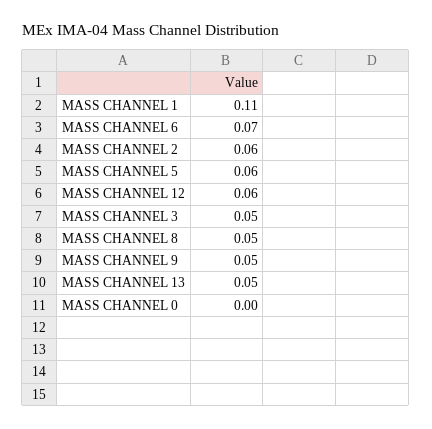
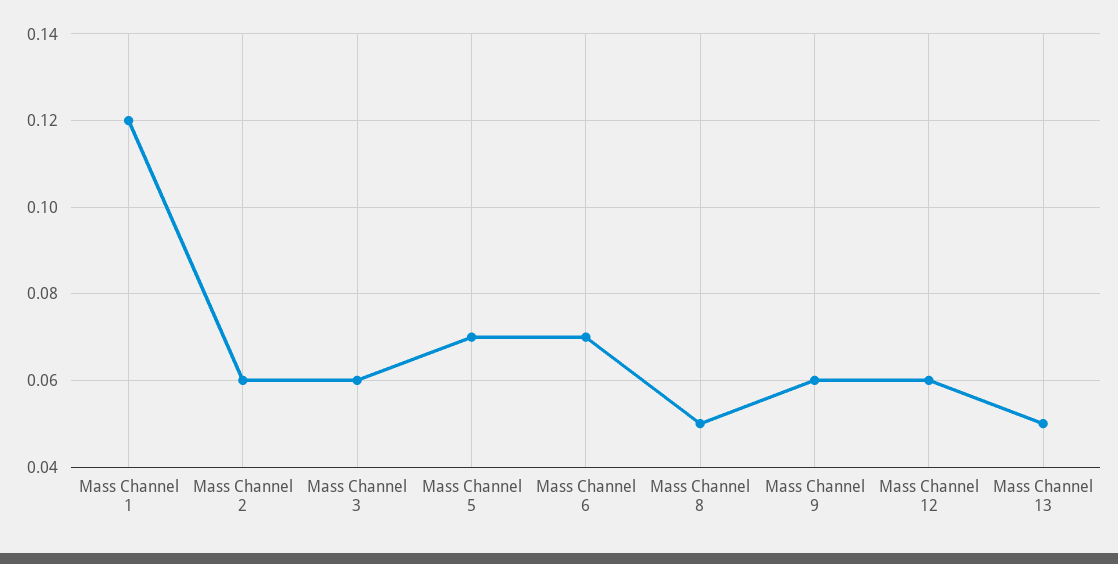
  {
-   "MASS CHANNEL 1": 0.11,
+   "MASS CHANNEL 1": 0.12,
    "MASS CHANNEL 6": 0.07,
    "MASS CHANNEL 2": 0.06,
-   "MASS CHANNEL 5": 0.06,
+   "MASS CHANNEL 5": 0.07,
    "MASS CHANNEL 12": 0.06,
-   "MASS CHANNEL 3": 0.05,
+   "MASS CHANNEL 3": 0.06,
    "MASS CHANNEL 8": 0.05,
-   "MASS CHANNEL 9": 0.05,
+   "MASS CHANNEL 9": 0.06,
-   "MASS CHANNEL 13": 0.05,
+   "MASS CHANNEL 13": 0.05
-   "MASS CHANNEL 0": 0
  }

